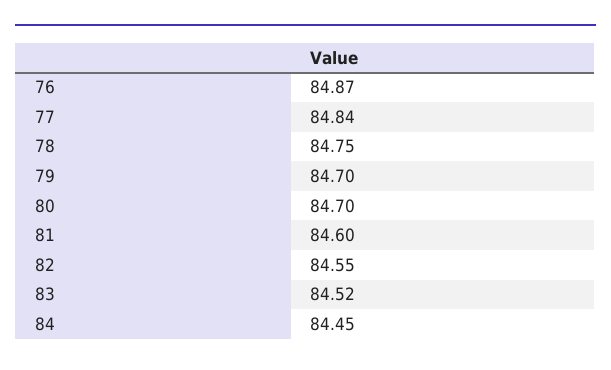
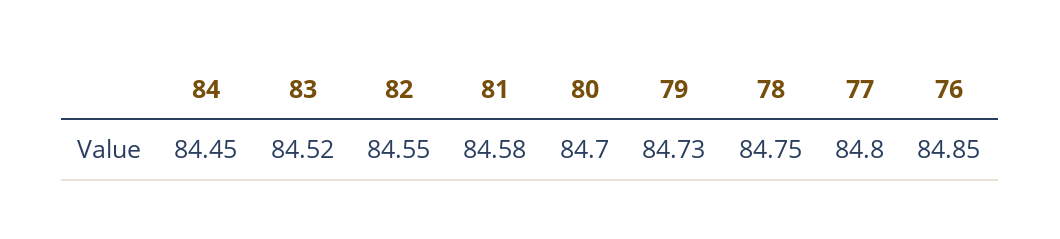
  {
-   "76": 84.87,
+   "76": 84.85,
-   "77": 84.84,
+   "77": 84.8,
    "78": 84.75,
-   "79": 84.7,
+   "79": 84.73,
    "80": 84.7,
-   "81": 84.6,
+   "81": 84.58,
    "82": 84.55,
    "83": 84.52,
    "84": 84.45
  }

